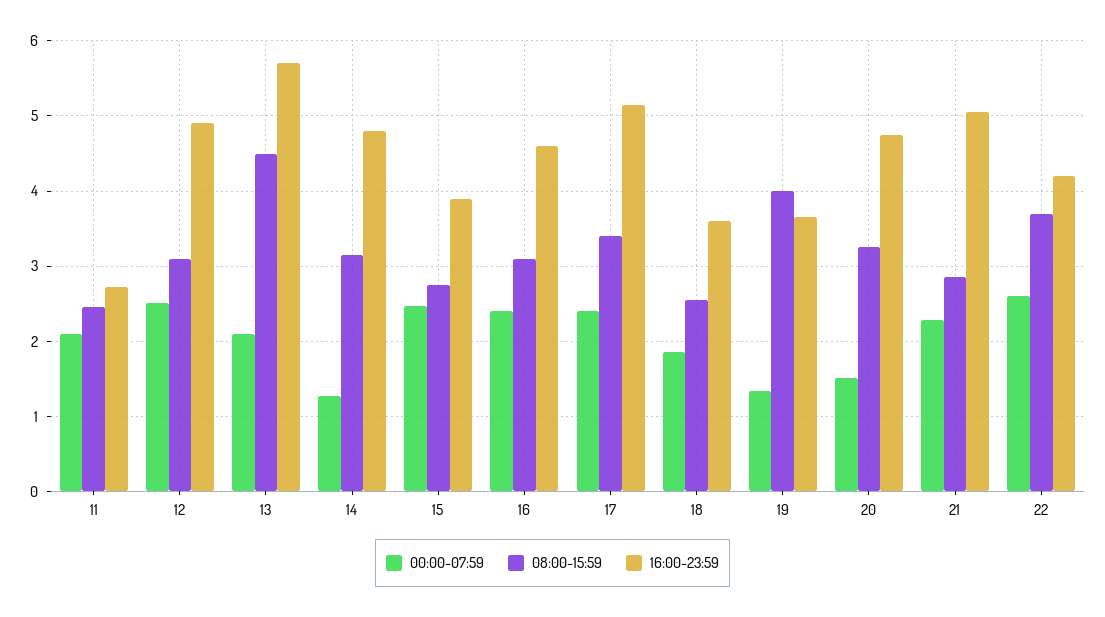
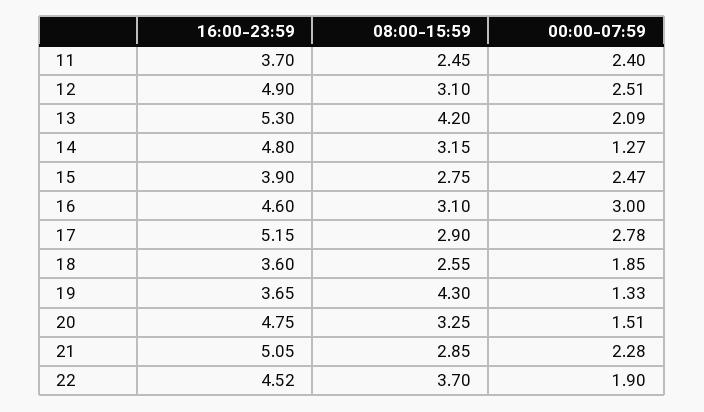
  {
    "00:00-07:59": {
-     "11": 2.1,
+     "11": 2.4,
      "12": 2.51,
      "13": 2.09,
      "14": 1.27,
      "15": 2.47,
-     "16": 2.4,
+     "16": 3,
-     "17": 2.4,
+     "17": 2.78,
      "18": 1.85,
      "19": 1.33,
      "20": 1.51,
      "21": 2.28,
-     "22": 2.6
+     "22": 1.9
    },
    "08:00-15:59": {
      "11": 2.45,
      "12": 3.1,
-     "13": 4.5,
+     "13": 4.2,
      "14": 3.15,
      "15": 2.75,
      "16": 3.1,
-     "17": 3.4,
+     "17": 2.9,
      "18": 2.55,
-     "19": 4,
+     "19": 4.3,
      "20": 3.25,
      "21": 2.85,
      "22": 3.7
    },
    "16:00-23:59": {
-     "11": 2.7,
+     "11": 3.7,
      "12": 4.9,
-     "13": 5.7,
+     "13": 5.3,
      "14": 4.8,
      "15": 3.9,
      "16": 4.6,
      "17": 5.15,
      "18": 3.6,
      "19": 3.65,
      "20": 4.75,
      "21": 5.05,
-     "22": 4.2
+     "22": 4.52
    }
  }

